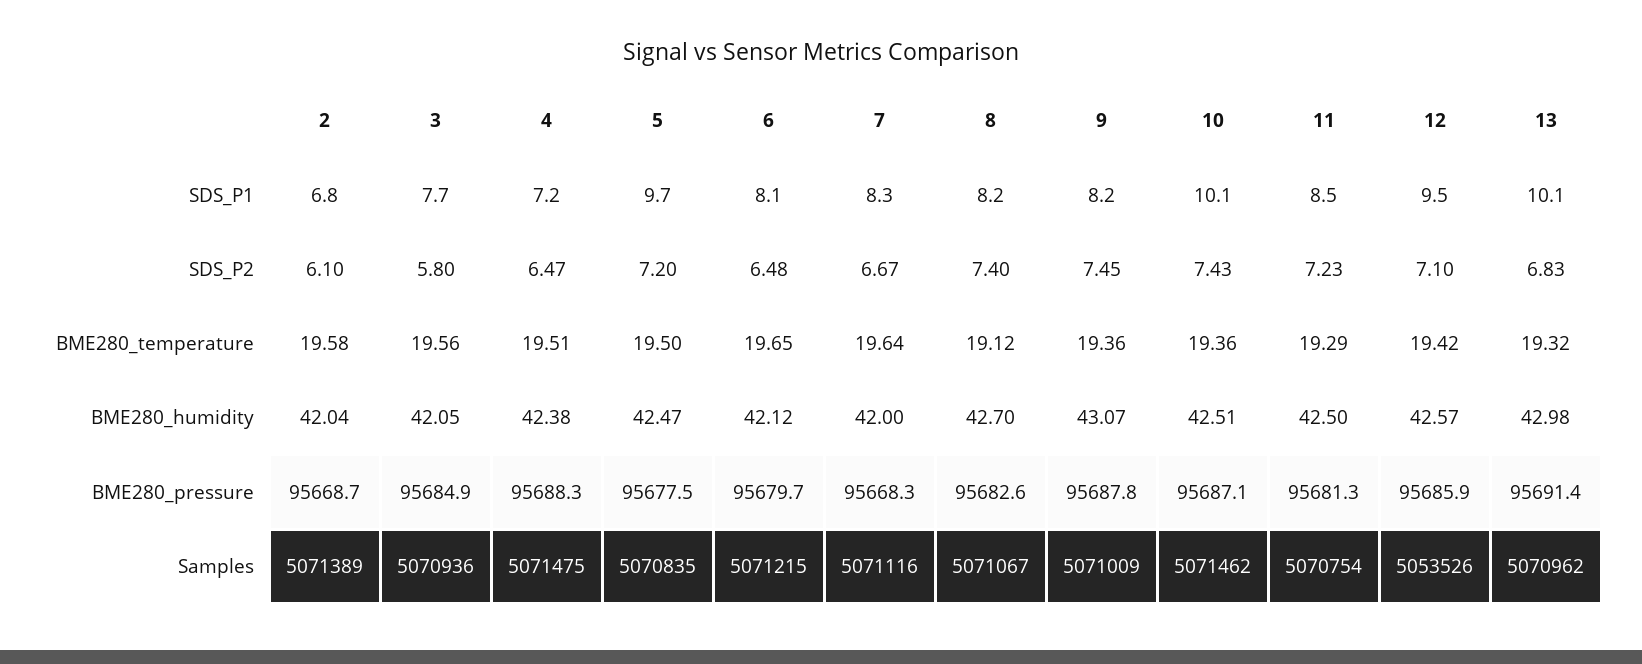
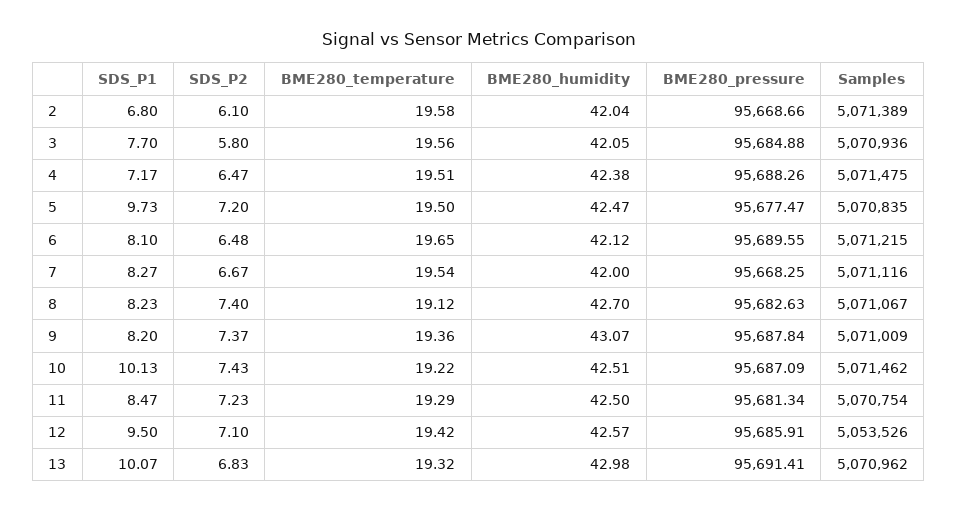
  {
    "2": {
      "SDS_P1": 6.8,
      "SDS_P2": 6.1,
      "BME280_temperature": 19.58,
      "BME280_humidity": 42.04,
      "BME280_pressure": 95668.66,
      "Samples": 5071389
    },
    "3": {
      "SDS_P1": 7.7,
      "SDS_P2": 5.8,
      "BME280_temperature": 19.56,
      "BME280_humidity": 42.05,
      "BME280_pressure": 95684.88,
      "Samples": 5070936
    },
    "4": {
      "SDS_P1": 7.17,
      "SDS_P2": 6.47,
      "BME280_temperature": 19.51,
      "BME280_humidity": 42.38,
      "BME280_pressure": 95688.26,
      "Samples": 5071475
    },
    "5": {
      "SDS_P1": 9.73,
      "SDS_P2": 7.2,
      "BME280_temperature": 19.5,
      "BME280_humidity": 42.47,
      "BME280_pressure": 95677.47,
      "Samples": 5070835
    },
    "6": {
      "SDS_P1": 8.1,
      "SDS_P2": 6.48,
      "BME280_temperature": 19.65,
      "BME280_humidity": 42.12,
-     "BME280_pressure": 95679.7,
+     "BME280_pressure": 95689.55,
      "Samples": 5071215
    },
    "7": {
      "SDS_P1": 8.27,
      "SDS_P2": 6.67,
-     "BME280_temperature": 19.64,
+     "BME280_temperature": 19.54,
      "BME280_humidity": 42,
      "BME280_pressure": 95668.25,
      "Samples": 5071116
    },
    "8": {
      "SDS_P1": 8.23,
      "SDS_P2": 7.4,
      "BME280_temperature": 19.12,
      "BME280_humidity": 42.7,
      "BME280_pressure": 95682.63,
      "Samples": 5071067
    },
    "9": {
      "SDS_P1": 8.2,
-     "SDS_P2": 7.45,
+     "SDS_P2": 7.37,
      "BME280_temperature": 19.36,
      "BME280_humidity": 43.07,
      "BME280_pressure": 95687.84,
      "Samples": 5071009
    },
    "10": {
      "SDS_P1": 10.13,
      "SDS_P2": 7.43,
-     "BME280_temperature": 19.36,
+     "BME280_temperature": 19.22,
      "BME280_humidity": 42.51,
      "BME280_pressure": 95687.09,
      "Samples": 5071462
    },
    "11": {
      "SDS_P1": 8.47,
      "SDS_P2": 7.23,
      "BME280_temperature": 19.29,
      "BME280_humidity": 42.5,
      "BME280_pressure": 95681.34,
      "Samples": 5070754
    },
    "12": {
      "SDS_P1": 9.5,
      "SDS_P2": 7.1,
      "BME280_temperature": 19.42,
      "BME280_humidity": 42.57,
      "BME280_pressure": 95685.91,
      "Samples": 5053526
    },
    "13": {
      "SDS_P1": 10.07,
      "SDS_P2": 6.83,
      "BME280_temperature": 19.32,
      "BME280_humidity": 42.98,
      "BME280_pressure": 95691.41,
      "Samples": 5070962
    }
  }

